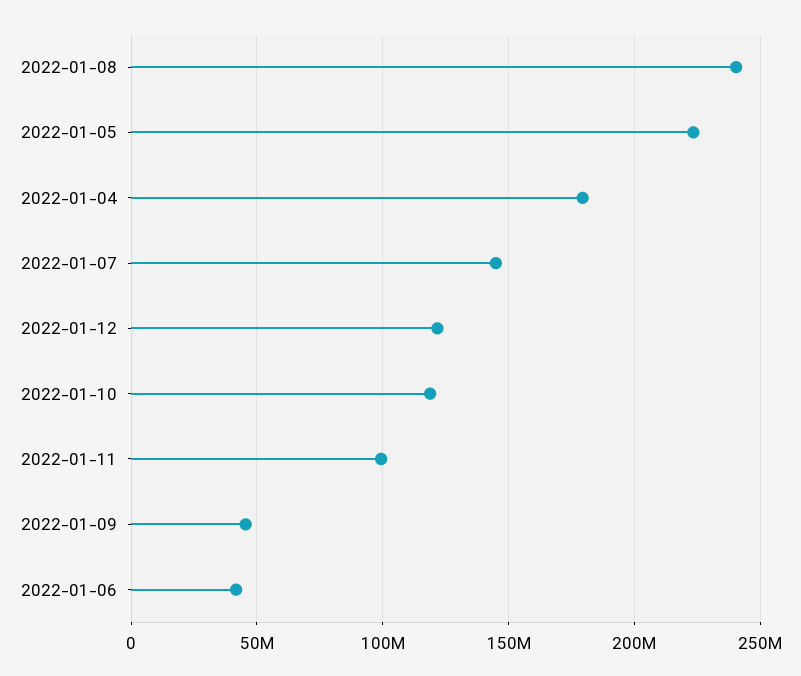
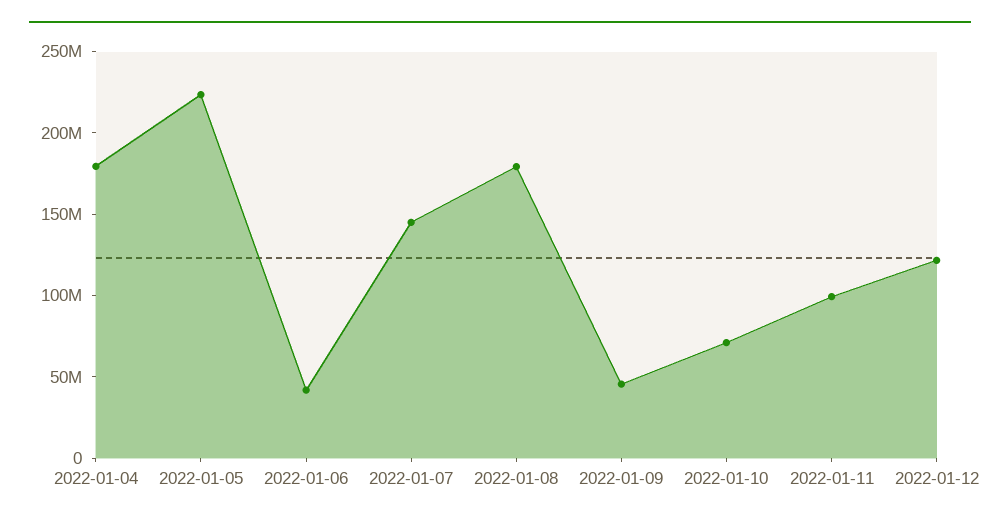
  {
-   "2022-01-08": 240000000,
+   "2022-01-08": 180000000,
    "2022-01-05": 225000000,
    "2022-01-04": 180000000,
    "2022-01-07": 145000000,
    "2022-01-12": 120000000,
-   "2022-01-10": 120000000,
+   "2022-01-10": 70000000,
    "2022-01-11": 100000000,
    "2022-01-09": 45000000,
    "2022-01-06": 40000000
  }

